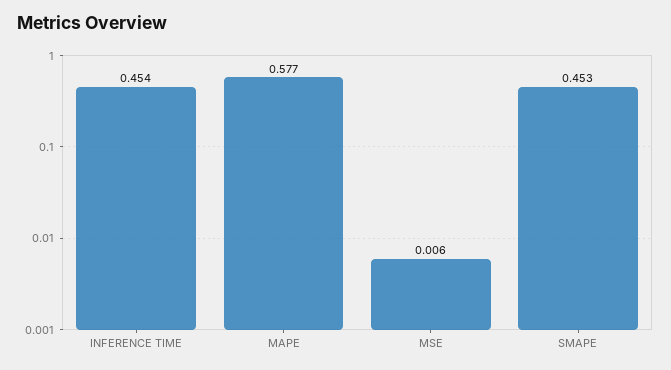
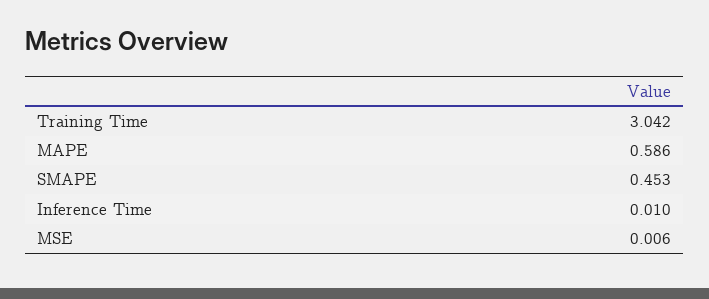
  {
-   "INFERENCE TIME": 0.454,
+   "INFERENCE TIME": 0.01,
-   "MAPE": 0.577,
+   "MAPE": 0.586,
    "MSE": 0.006,
-   "SMAPE": 0.453
+   "SMAPE": 0.453,
+   "Training Time": 3.042
  }

